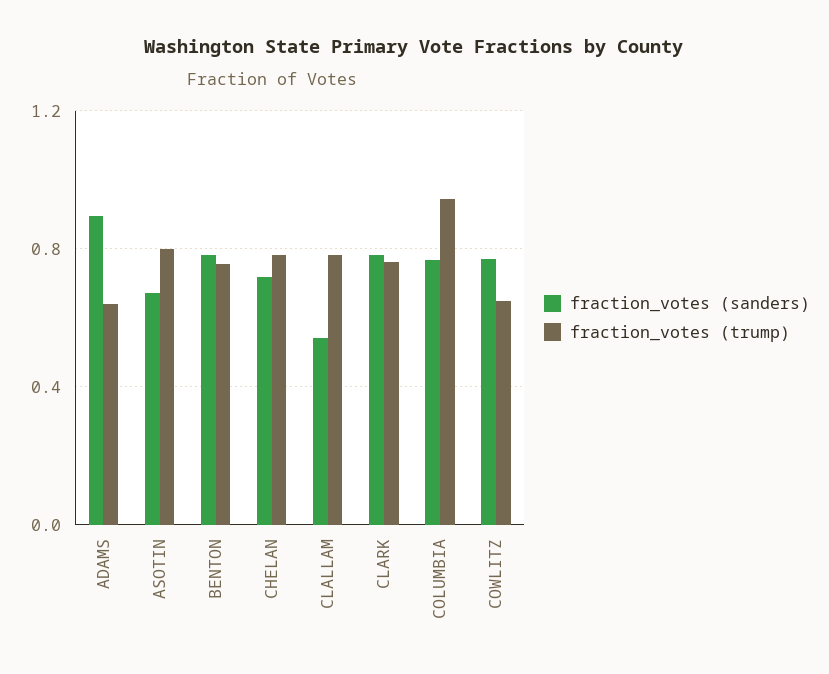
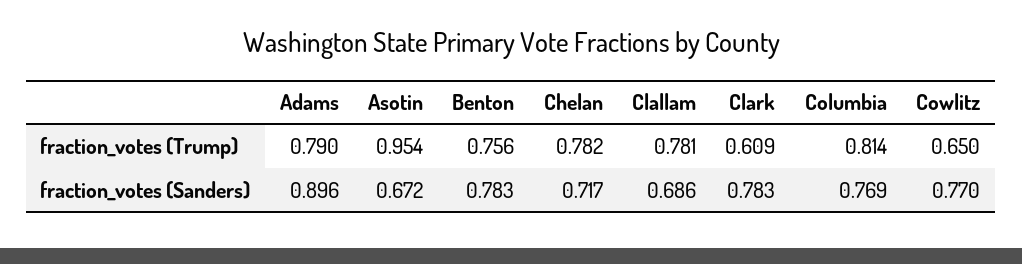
  {
    "fraction_votes (sanders)": {
      "ADAMS": 0.896,
      "ASOTIN": 0.672,
      "BENTON": 0.783,
      "CHELAN": 0.717,
-     "CLALLAM": 0.55,
+     "CLALLAM": 0.686,
      "CLARK": 0.783,
      "COLUMBIA": 0.769,
      "COWLITZ": 0.77
    },
    "fraction_votes (trump)": {
-     "ADAMS": 0.65,
+     "ADAMS": 0.79,
-     "ASOTIN": 0.8,
+     "ASOTIN": 0.954,
      "BENTON": 0.756,
      "CHELAN": 0.782,
      "CLALLAM": 0.781,
-     "CLARK": 0.75,
+     "CLARK": 0.609,
-     "COLUMBIA": 0.95,
+     "COLUMBIA": 0.814,
      "COWLITZ": 0.65
    }
  }

